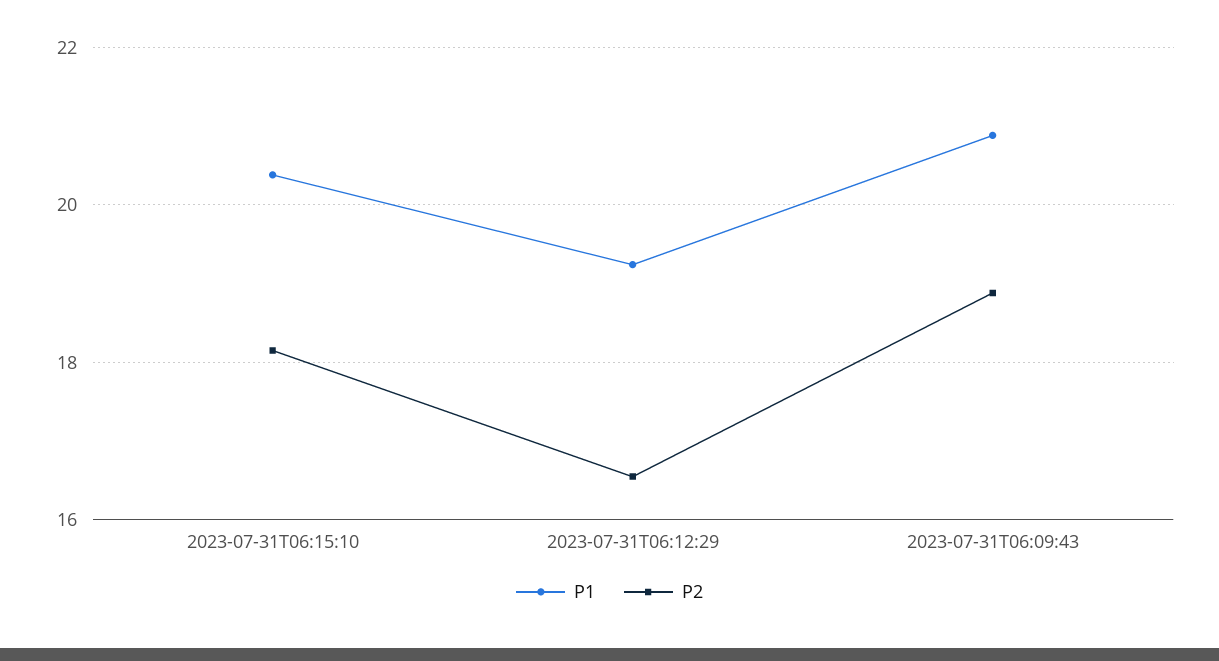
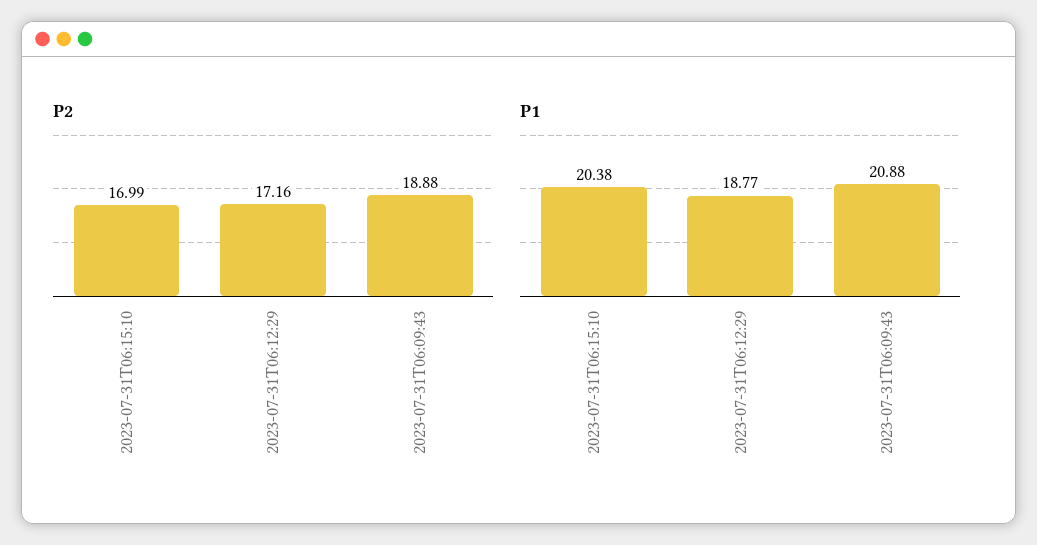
  {
    "P1": {
      "2023-07-31T06:15:10": 20.38,
-     "2023-07-31T06:12:29": 19.2,
+     "2023-07-31T06:12:29": 18.77,
      "2023-07-31T06:09:43": 20.88
    },
    "P2": {
-     "2023-07-31T06:15:10": 18.2,
+     "2023-07-31T06:15:10": 16.99,
-     "2023-07-31T06:12:29": 16.6,
+     "2023-07-31T06:12:29": 17.16,
      "2023-07-31T06:09:43": 18.88
    }
  }

